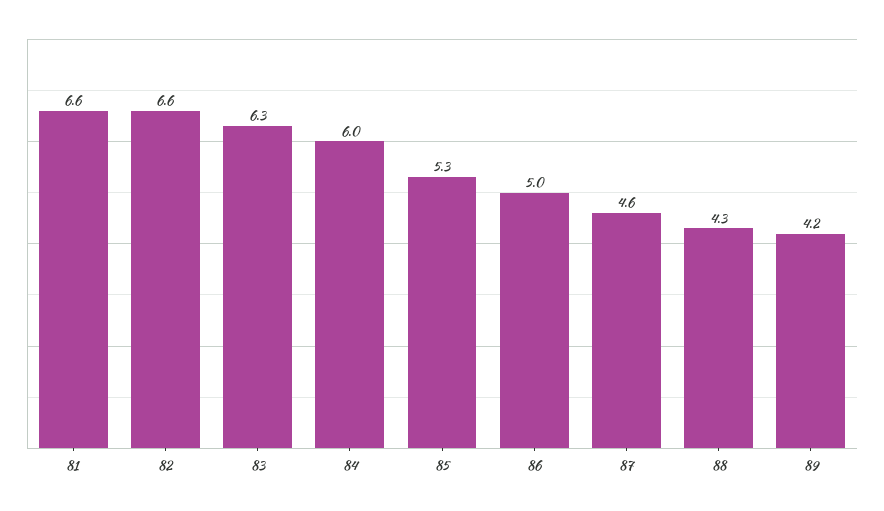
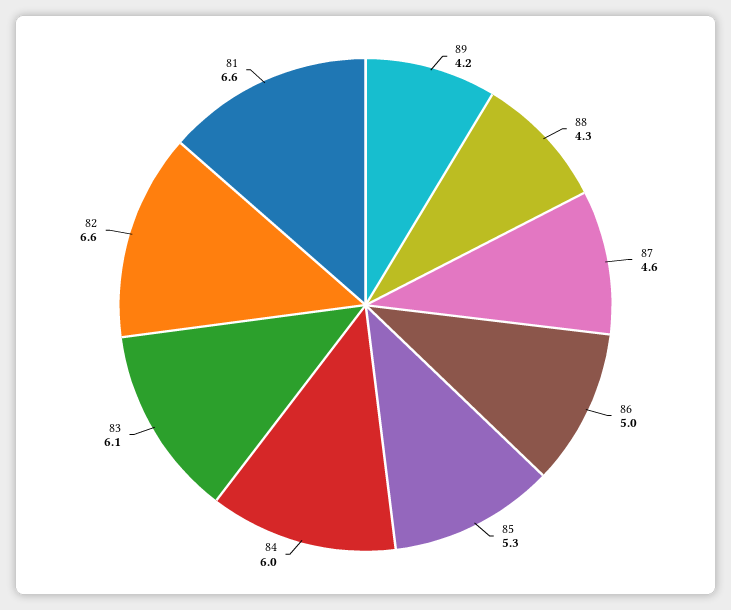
  {
    "81": 6.6,
    "82": 6.6,
-   "83": 6.3,
+   "83": 6.1,
    "84": 6,
    "85": 5.3,
    "86": 5,
    "87": 4.6,
    "88": 4.3,
    "89": 4.2
  }

